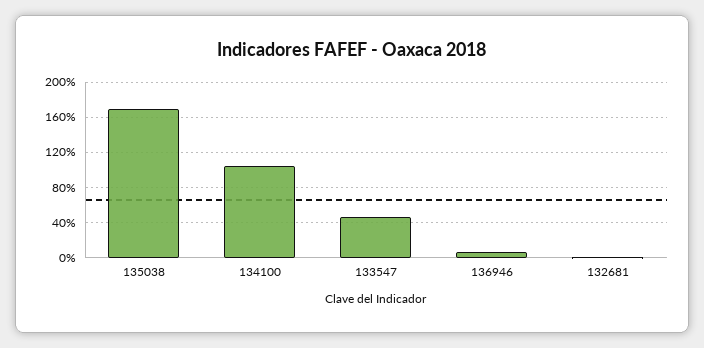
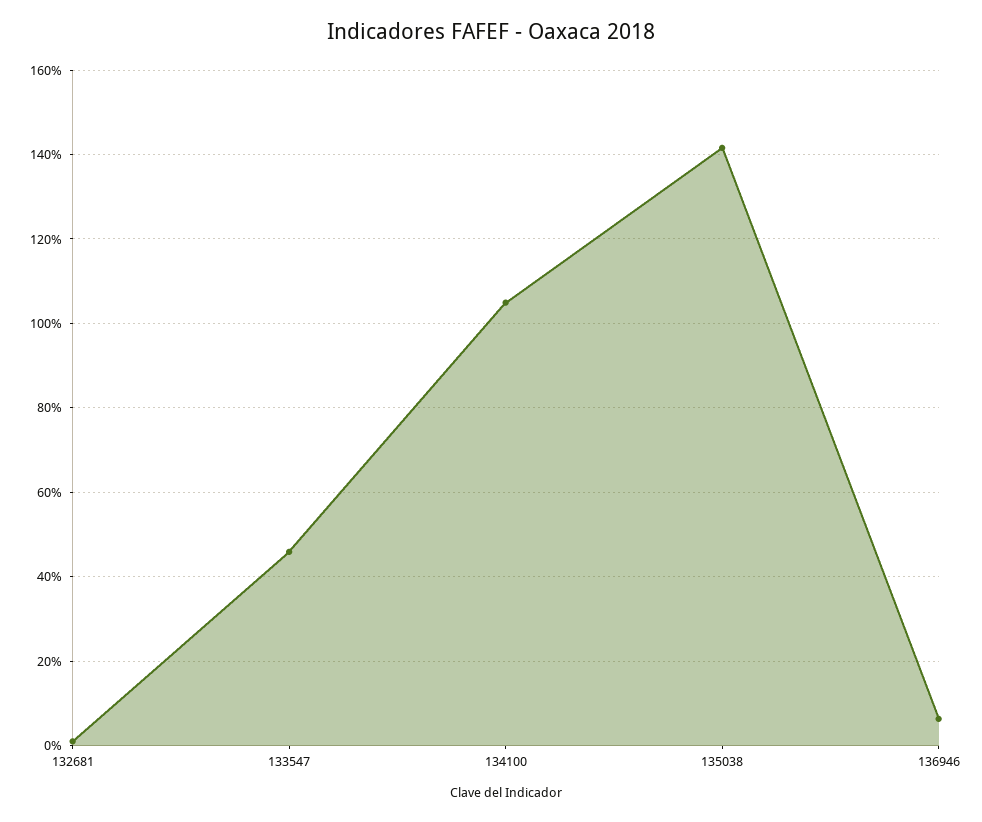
  {
-   "135038": 170,
+   "135038": 142,
    "134100": 104,
    "133547": 46,
    "136946": 6,
    "132681": 2
  }

